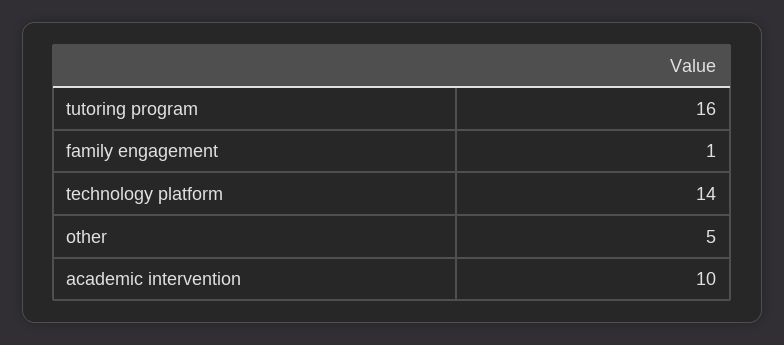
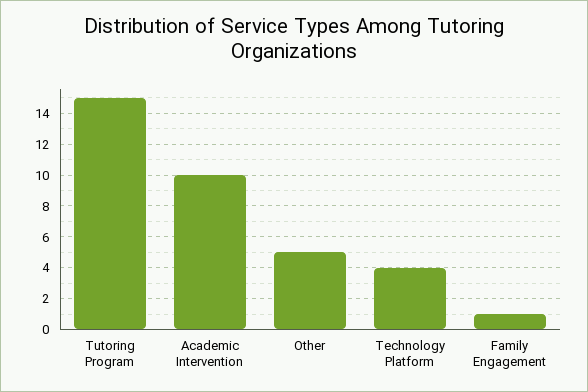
  {
-   "tutoring program": 16,
+   "tutoring program": 15,
    "family engagement": 1,
-   "technology platform": 14,
+   "technology platform": 4,
    "other": 5,
    "academic intervention": 10
  }

